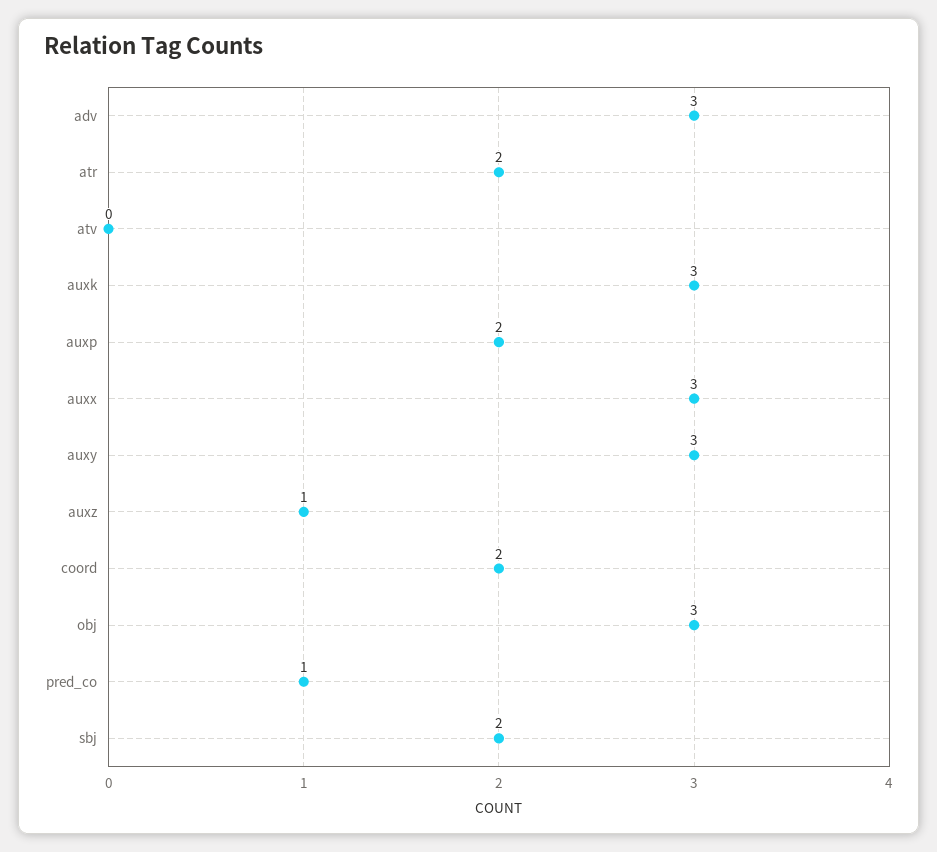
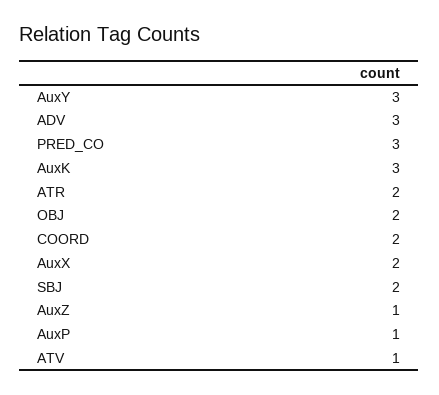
  {
    "adv": 3,
    "atr": 2,
-   "atv": 0,
+   "atv": 1,
    "auxk": 3,
-   "auxp": 2,
+   "auxp": 1,
-   "auxx": 3,
+   "auxx": 2,
    "auxy": 3,
    "auxz": 1,
    "coord": 2,
-   "obj": 3,
+   "obj": 2,
-   "pred_co": 1,
+   "pred_co": 3,
    "sbj": 2
  }

